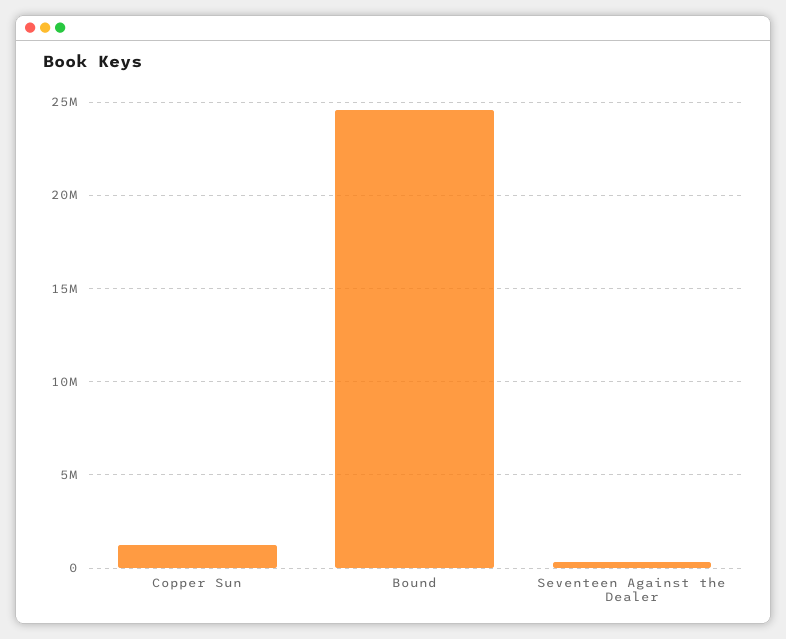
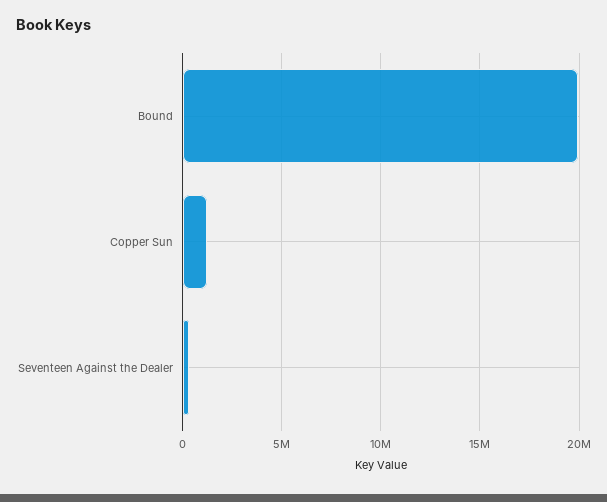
  {
    "Copper Sun": 1000000,
-   "Bound": 24500000,
+   "Bound": 20000000,
    "Seventeen Against the Dealer": 500000
  }

